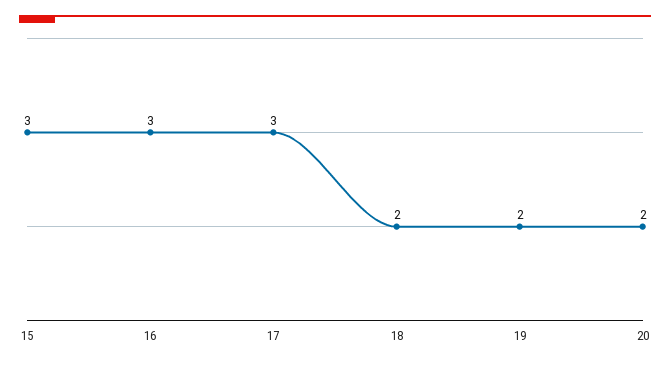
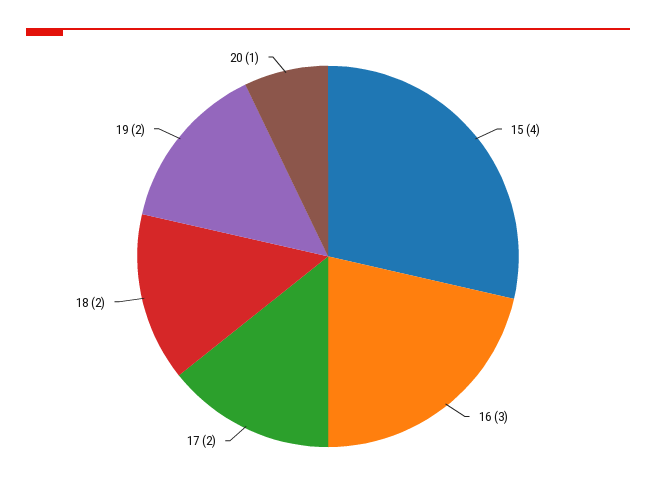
  {
-   "15": 3,
+   "15": 4,
    "16": 3,
-   "17": 3,
+   "17": 2,
    "18": 2,
    "19": 2,
-   "20": 2
+   "20": 1
  }

